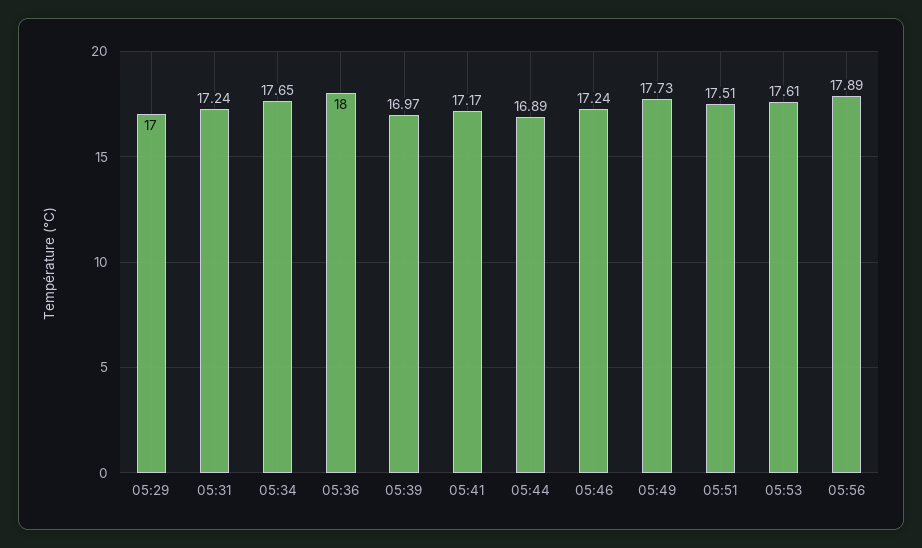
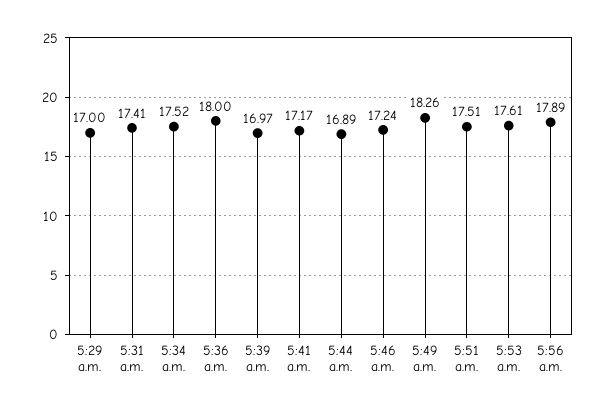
  {
    "05:29": 17,
-   "05:31": 17.24,
+   "05:31": 17.41,
-   "05:34": 17.65,
+   "05:34": 17.52,
    "05:36": 18,
    "05:39": 16.97,
    "05:41": 17.17,
    "05:44": 16.89,
    "05:46": 17.24,
-   "05:49": 17.73,
+   "05:49": 18.26,
    "05:51": 17.51,
    "05:53": 17.61,
    "05:56": 17.89
  }

